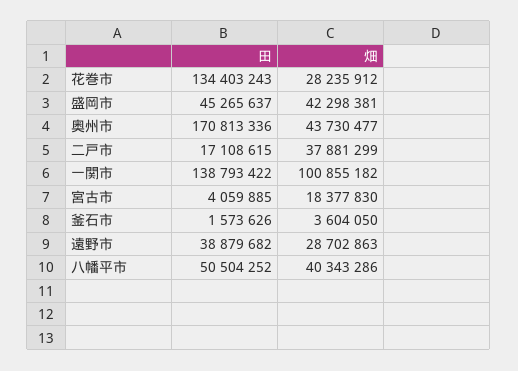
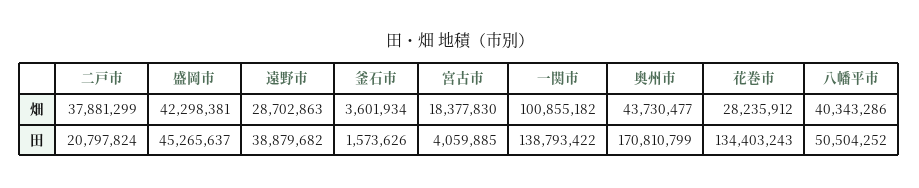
  {
    "田": {
      "花巻市": 134403243,
      "盛岡市": 45265637,
-     "奥州市": 170813336,
+     "奥州市": 170810799,
-     "二戸市": 17108615,
+     "二戸市": 20797824,
      "一関市": 138793422,
      "宮古市": 4059885,
      "釜石市": 1573626,
      "遠野市": 38879682,
      "八幡平市": 50504252
    },
    "畑": {
      "花巻市": 28235912,
      "盛岡市": 42298381,
      "奥州市": 43730477,
      "二戸市": 37881299,
      "一関市": 100855182,
      "宮古市": 18377830,
-     "釜石市": 3604050,
+     "釜石市": 3601934,
      "遠野市": 28702863,
      "八幡平市": 40343286
    }
  }

